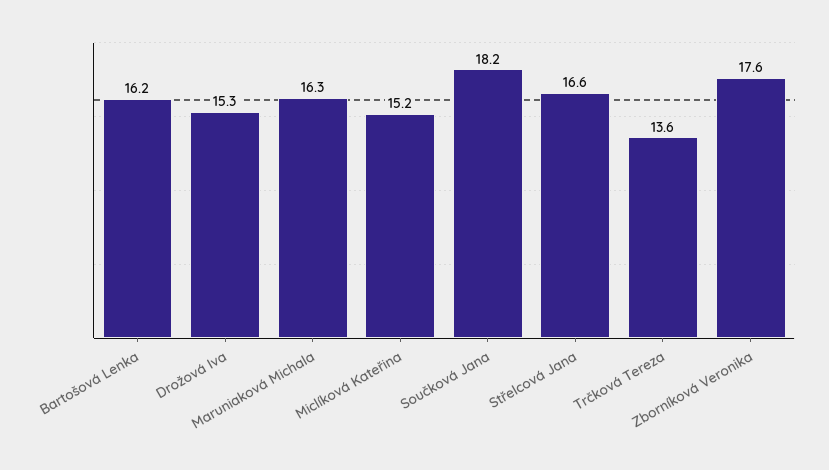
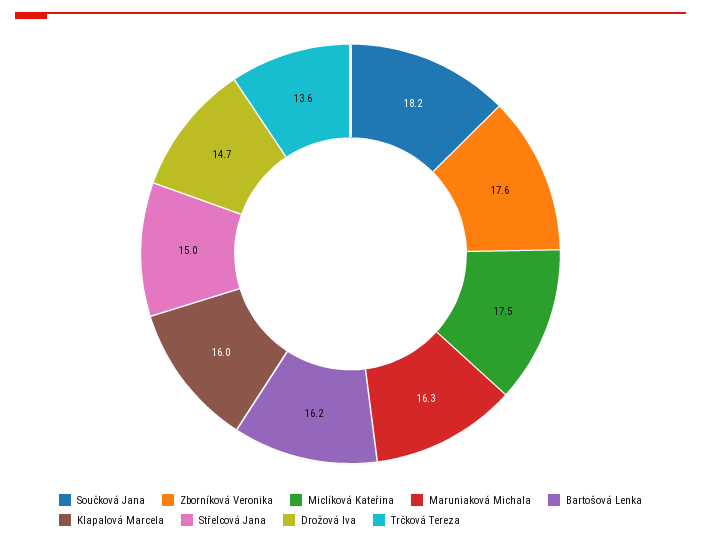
  {
    "Bartošová Lenka": 16.2,
-   "Drožová Iva": 15.3,
+   "Drožová Iva": 14.7,
    "Maruniaková Michala": 16.3,
-   "Miclíková Kateřina": 15.2,
+   "Miclíková Kateřina": 17.5,
    "Součková Jana": 18.2,
-   "Střelcová Jana": 16.6,
+   "Střelcová Jana": 15,
    "Trčková Tereza": 13.6,
-   "Zborníková Veronika": 17.6
+   "Zborníková Veronika": 17.6,
+   "Klapalová Marcela": 16
  }

